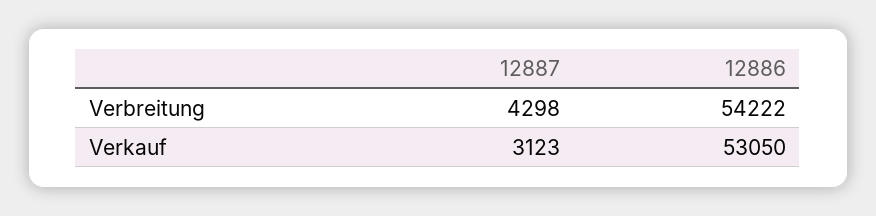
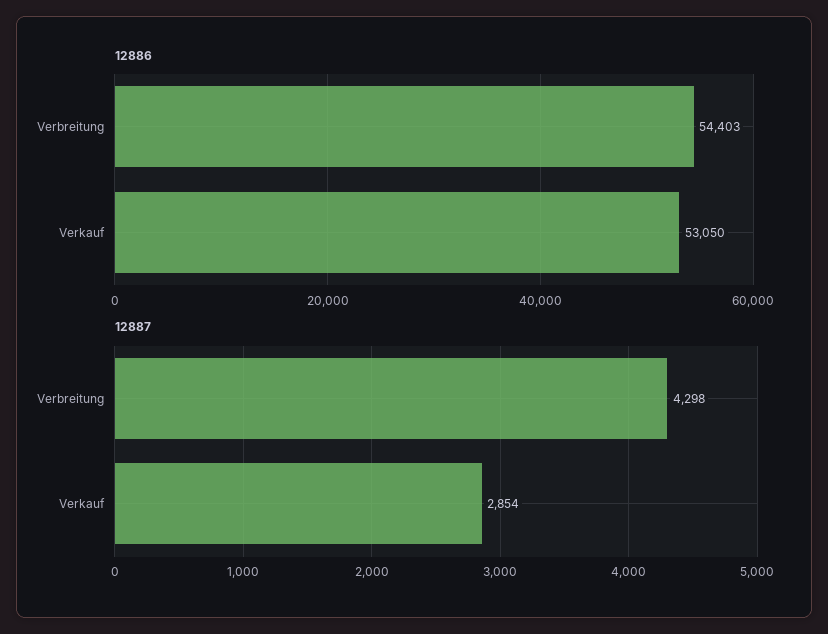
  {
    "12887": {
      "Verbreitung": 4298,
-     "Verkauf": 3123
+     "Verkauf": 2854
    },
    "12886": {
-     "Verbreitung": 54222,
+     "Verbreitung": 54403,
      "Verkauf": 53050
    }
  }

